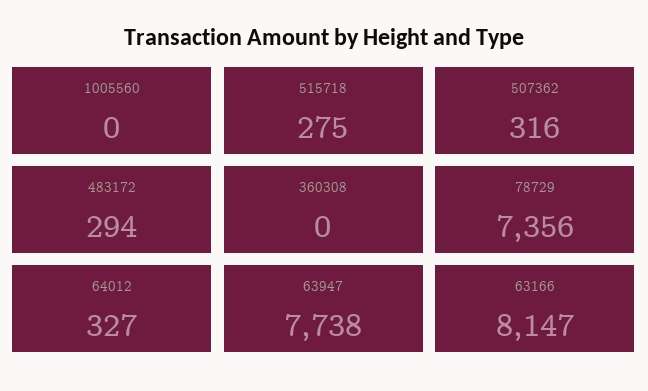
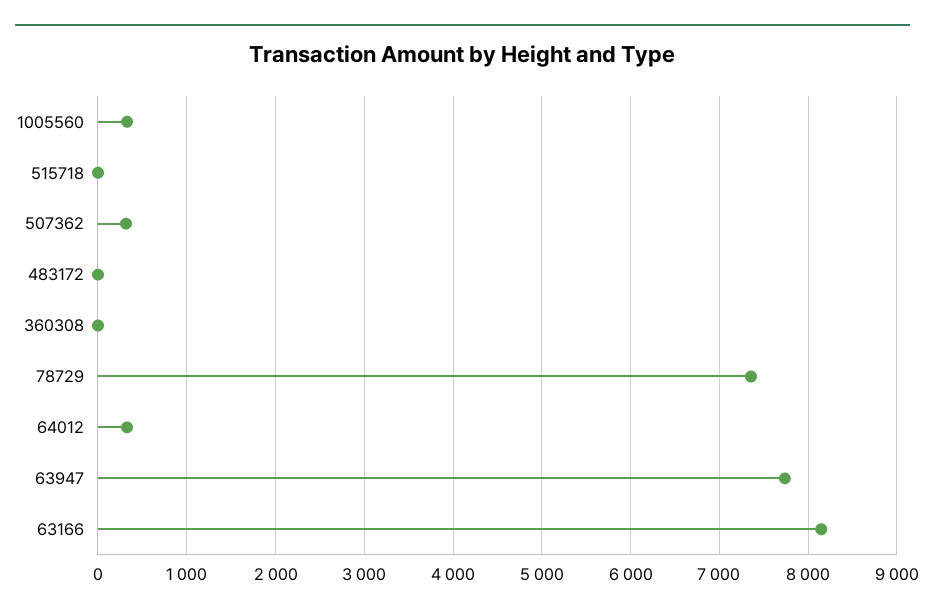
  {
-   "1005560": 0,
+   "1005560": 300,
-   "515718": 275,
+   "515718": 0,
    "507362": 316,
-   "483172": 294,
+   "483172": 0,
    "360308": 0,
    "78729": 7356,
    "64012": 327,
    "63947": 7738,
    "63166": 8147
  }

